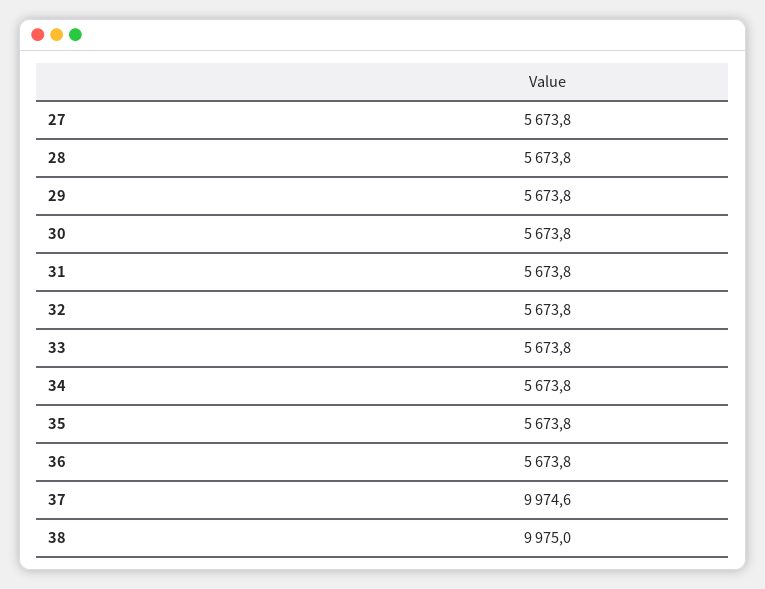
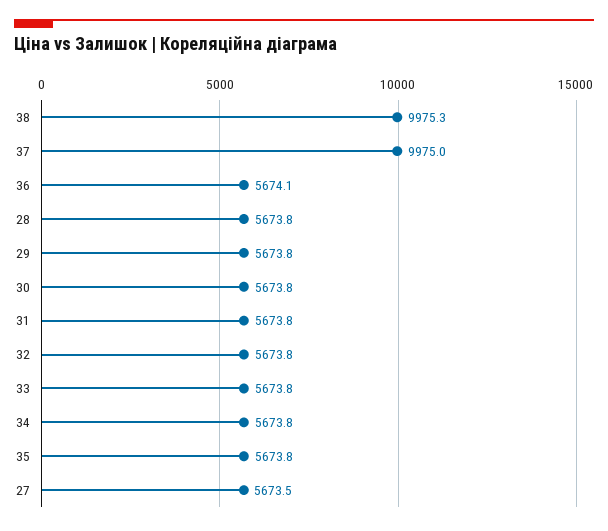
  {
-   "27": 5673.8,
+   "27": 5673.5,
    "28": 5673.8,
    "29": 5673.8,
    "30": 5673.8,
    "31": 5673.8,
    "32": 5673.8,
    "33": 5673.8,
    "34": 5673.8,
    "35": 5673.8,
-   "36": 5673.8,
+   "36": 5674.1,
-   "37": 9974.6,
+   "37": 9975,
-   "38": 9975
+   "38": 9975.3
  }

